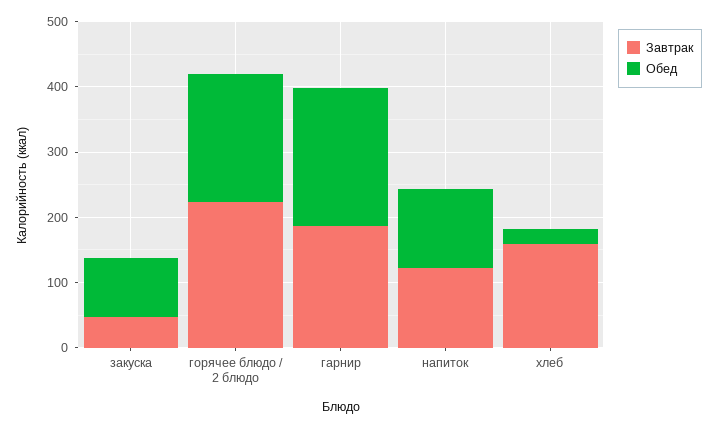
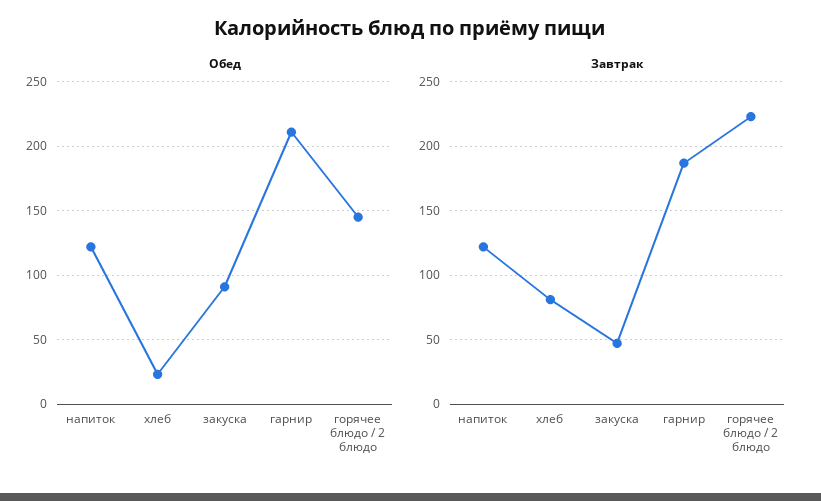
  {
    "Завтрак": {
      "закуска": 45,
      "горячее блюдо / 2 блюдо": 225,
      "гарнир": 185,
      "напиток": 120,
-     "хлеб": 160
+     "хлеб": 80
    },
    "Обед": {
      "закуска": 90,
-     "горячее блюдо / 2 блюдо": 200,
+     "горячее блюдо / 2 блюдо": 145,
      "гарнир": 210,
      "напиток": 120,
      "хлеб": 25
    }
  }

